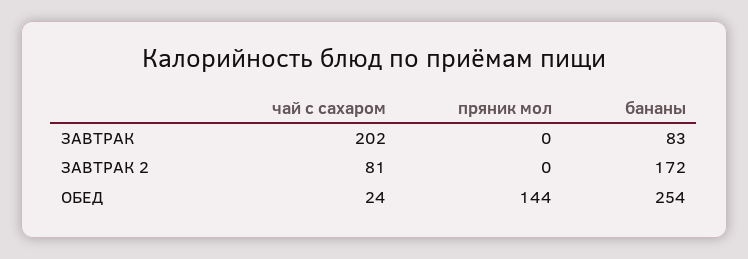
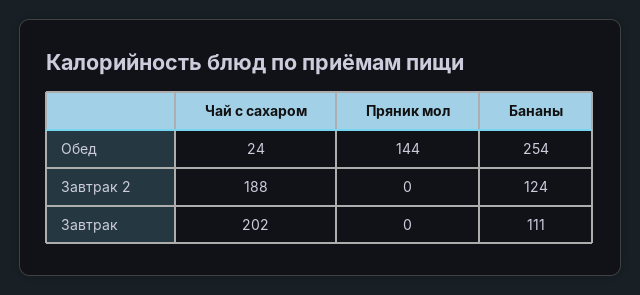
  {
    "чай с сахаром": {
      "ЗАВТРАК": 202,
-     "ЗАВТРАК 2": 81,
+     "ЗАВТРАК 2": 188,
      "ОБЕД": 24
    },
    "пряник мол": {
      "ЗАВТРАК": 0,
      "ЗАВТРАК 2": 0,
      "ОБЕД": 144
    },
    "бананы": {
-     "ЗАВТРАК": 83,
+     "ЗАВТРАК": 111,
-     "ЗАВТРАК 2": 172,
+     "ЗАВТРАК 2": 124,
      "ОБЕД": 254
    }
  }

